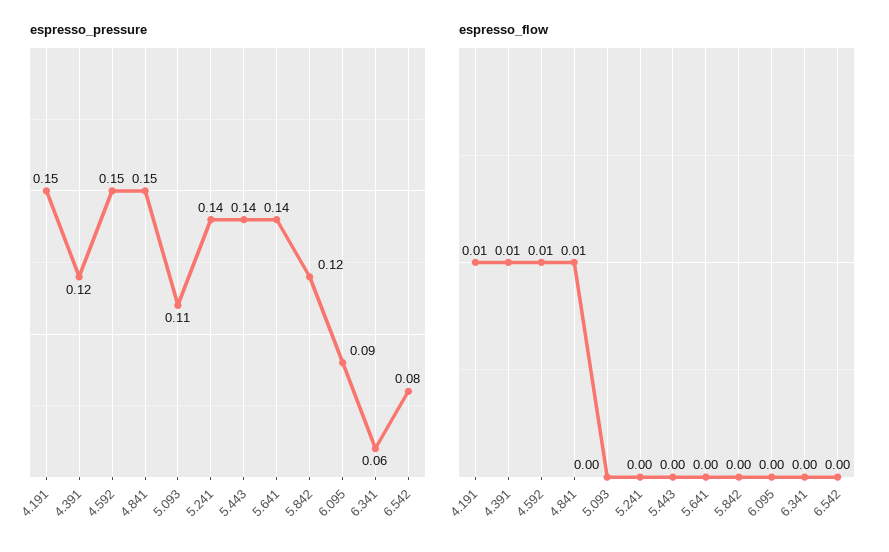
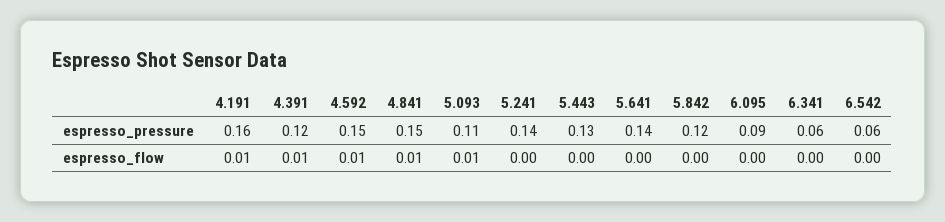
  {
    "espresso_pressure": {
-     "4.191": 0.15,
+     "4.191": 0.16,
      "4.391": 0.12,
      "4.592": 0.15,
      "4.841": 0.15,
      "5.093": 0.11,
      "5.241": 0.14,
-     "5.443": 0.14,
+     "5.443": 0.13,
      "5.641": 0.14,
      "5.842": 0.12,
      "6.095": 0.09,
      "6.341": 0.06,
-     "6.542": 0.08
+     "6.542": 0.06
    },
    "espresso_flow": {
      "4.191": 0.01,
      "4.391": 0.01,
      "4.592": 0.01,
      "4.841": 0.01,
-     "5.093": 0,
+     "5.093": 0.01,
      "5.241": 0,
      "5.443": 0,
      "5.641": 0,
      "5.842": 0,
      "6.095": 0,
      "6.341": 0,
      "6.542": 0
    }
  }

